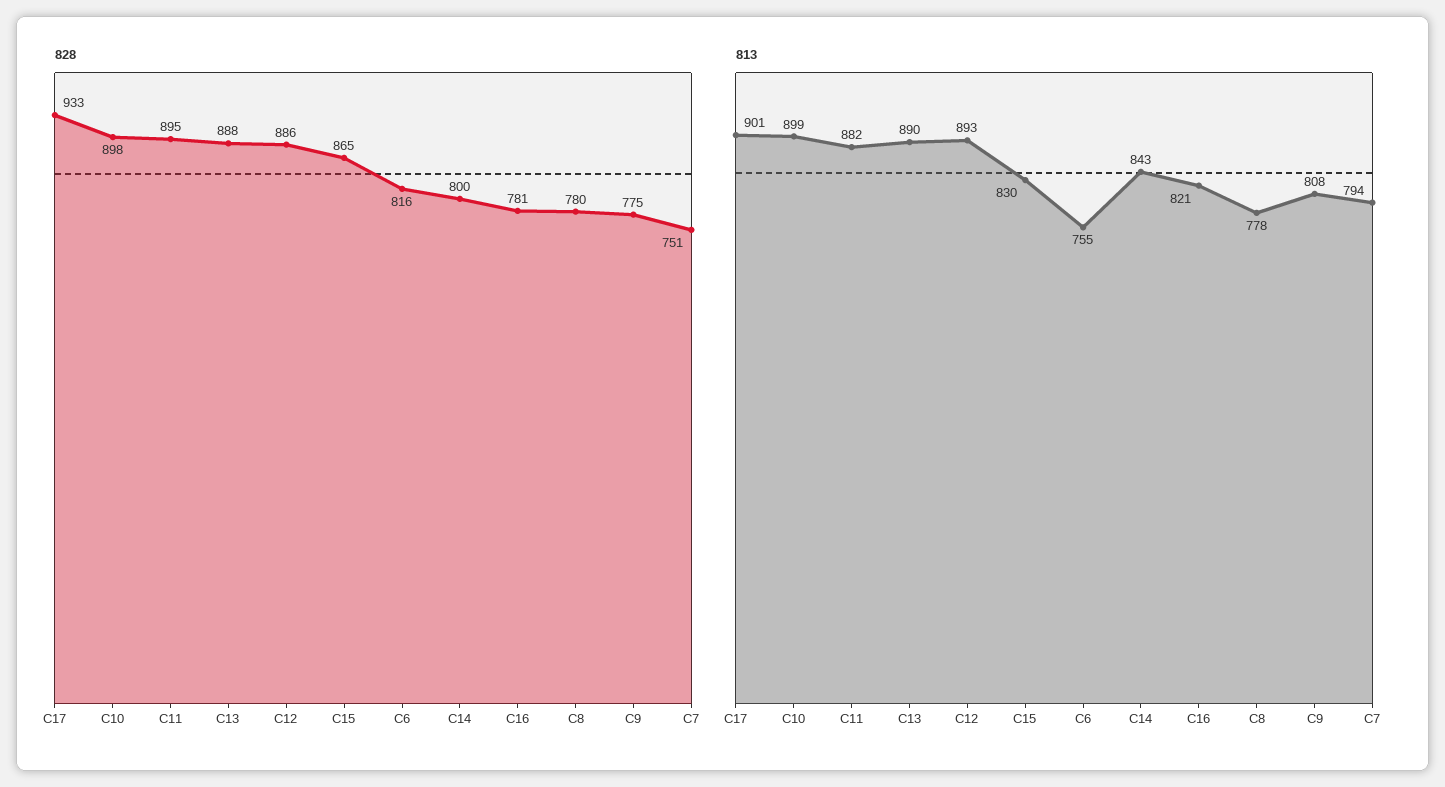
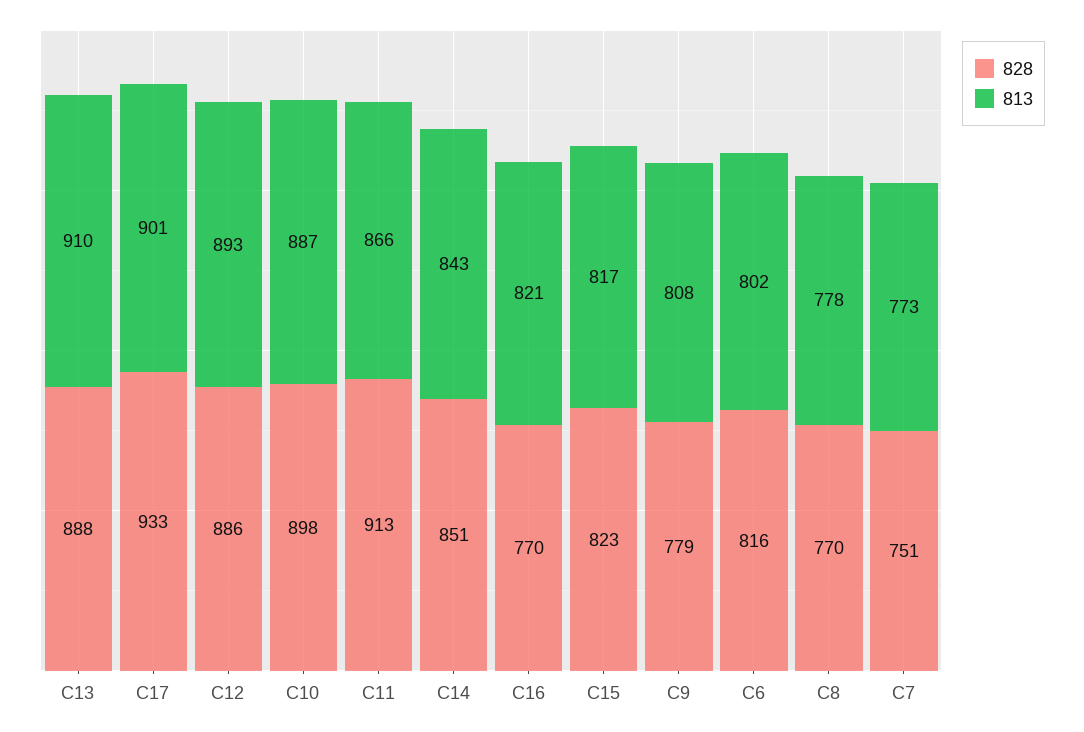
  {
    "828": {
      "C17": 933,
      "C10": 898,
-     "C11": 895,
+     "C11": 913,
      "C13": 888,
      "C12": 886,
-     "C15": 865,
+     "C15": 823,
      "C6": 816,
-     "C14": 800,
+     "C14": 851,
-     "C16": 781,
+     "C16": 770,
-     "C8": 780,
+     "C8": 770,
-     "C9": 775,
+     "C9": 779,
      "C7": 751
    },
    "813": {
      "C17": 901,
-     "C10": 899,
+     "C10": 887,
-     "C11": 882,
+     "C11": 866,
-     "C13": 890,
+     "C13": 910,
      "C12": 893,
-     "C15": 830,
+     "C15": 817,
-     "C6": 755,
+     "C6": 802,
      "C14": 843,
      "C16": 821,
      "C8": 778,
      "C9": 808,
-     "C7": 794
+     "C7": 773
    }
  }

